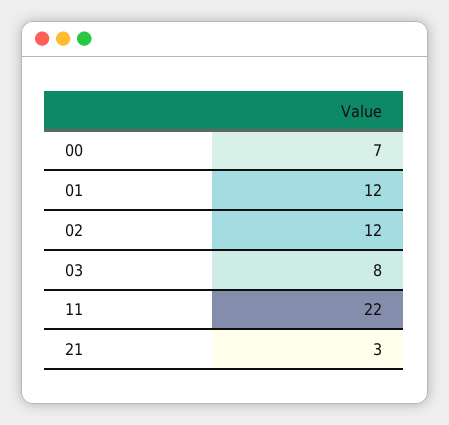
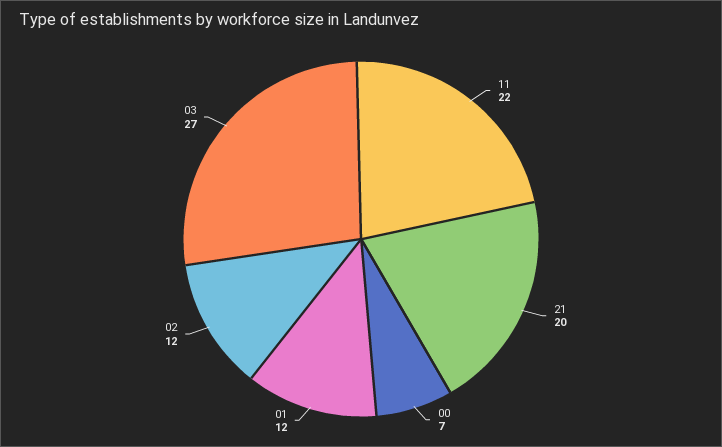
  {
    "00": 7,
    "01": 12,
    "02": 12,
-   "03": 8,
+   "03": 27,
    "11": 22,
-   "21": 3
+   "21": 20
  }

